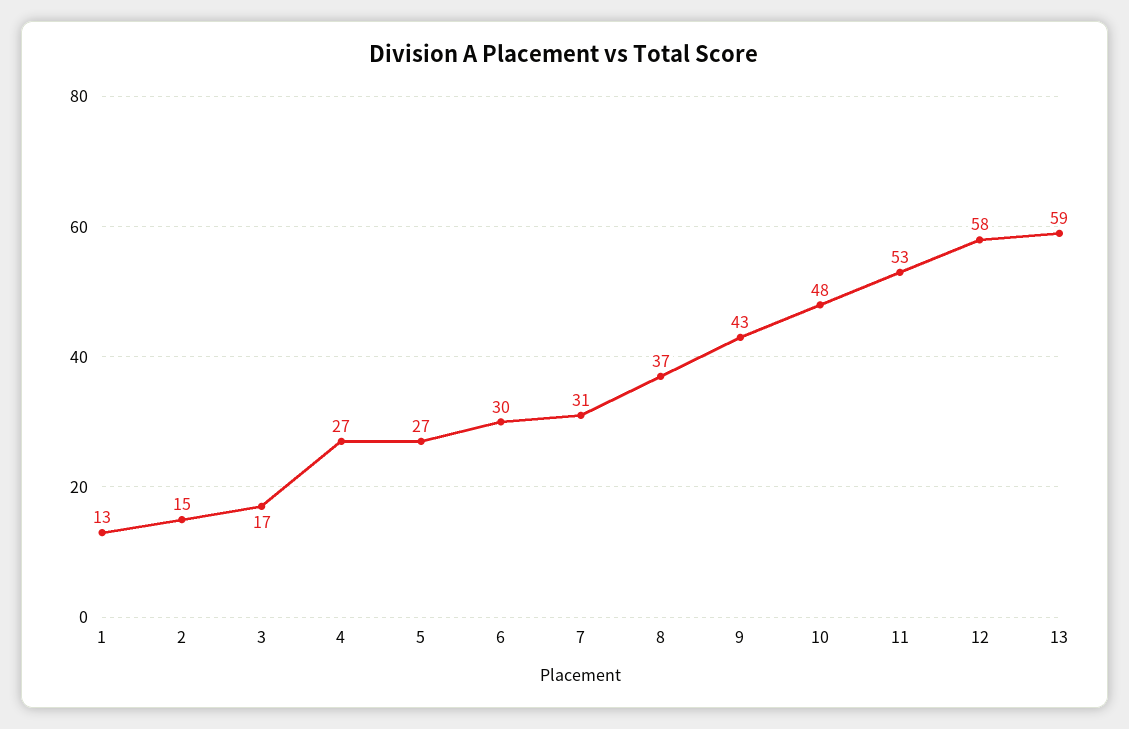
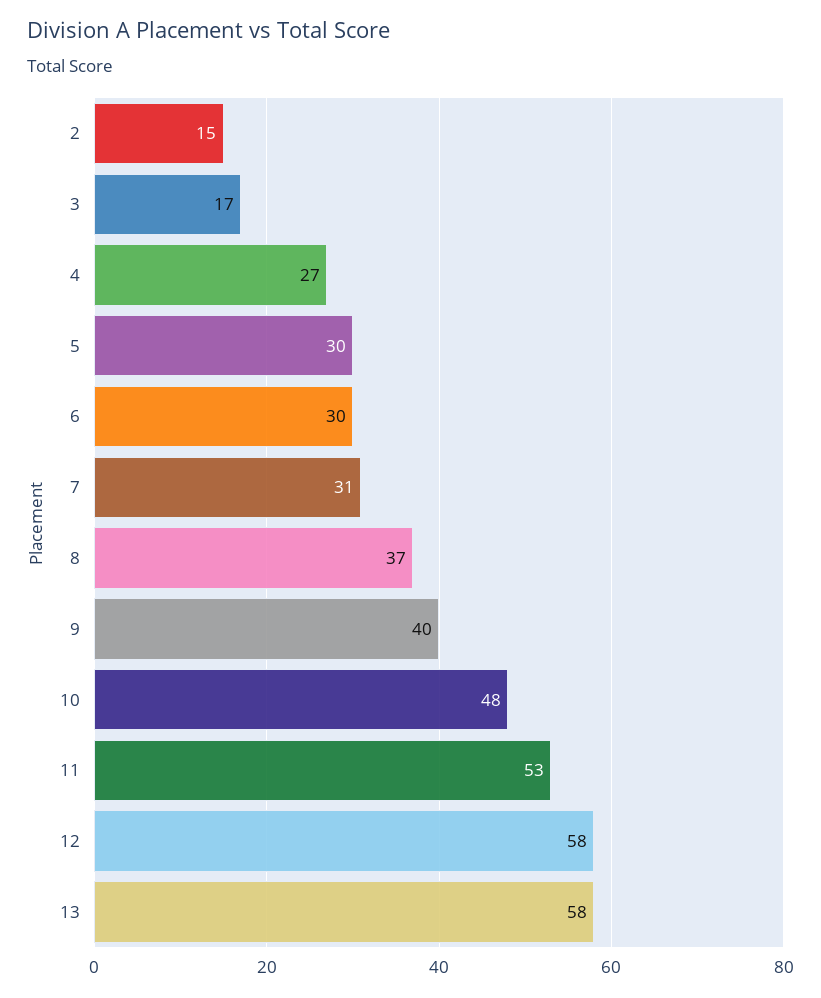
  {
-   "1": 13,
    "2": 15,
    "3": 17,
    "4": 27,
-   "5": 27,
+   "5": 30,
    "6": 30,
    "7": 31,
    "8": 37,
-   "9": 43,
+   "9": 40,
    "10": 48,
    "11": 53,
    "12": 58,
-   "13": 59
+   "13": 58
  }

